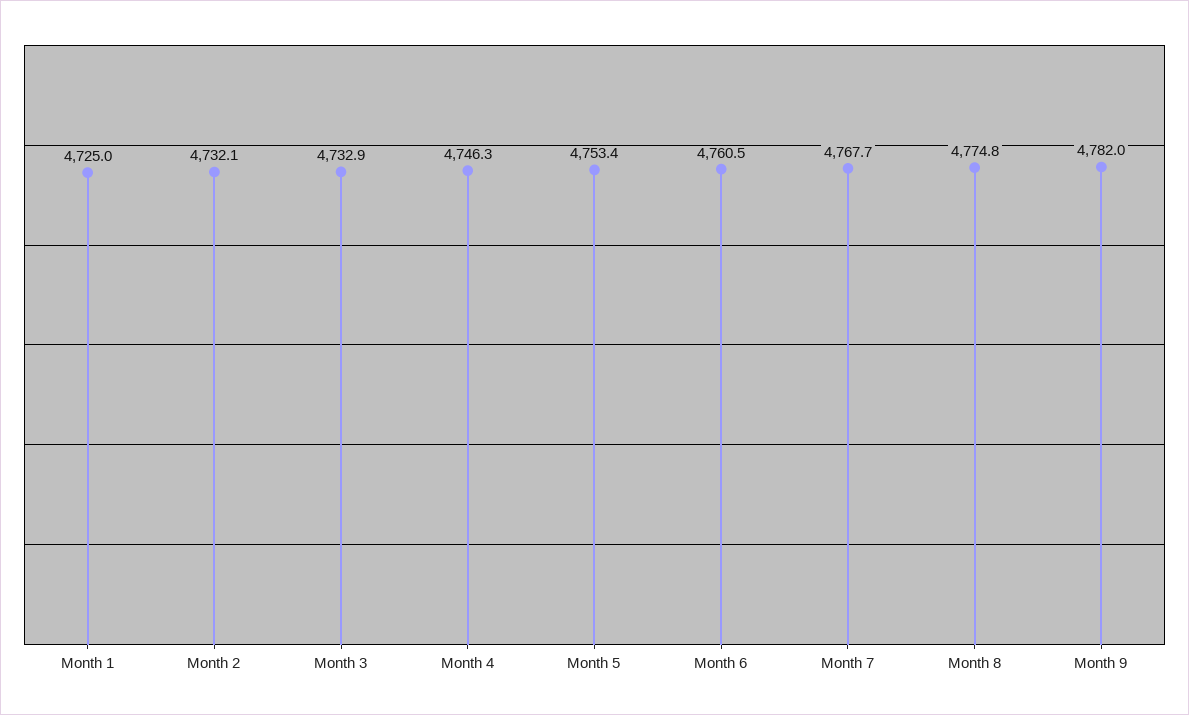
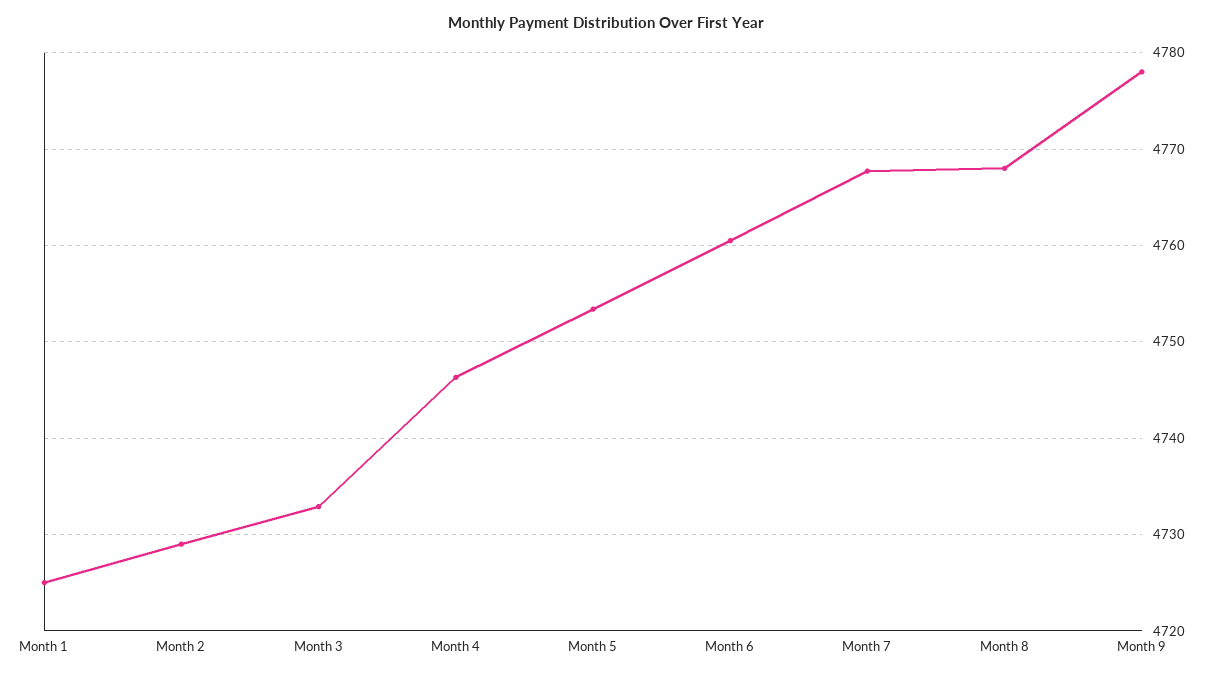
  {
    "Month 1": 4725,
-   "Month 2": 4732.1,
+   "Month 2": 4729,
    "Month 3": 4732.9,
    "Month 4": 4746.3,
    "Month 5": 4753.4,
    "Month 6": 4760.5,
    "Month 7": 4767.7,
-   "Month 8": 4774.8,
+   "Month 8": 4768,
-   "Month 9": 4782
+   "Month 9": 4778
  }

